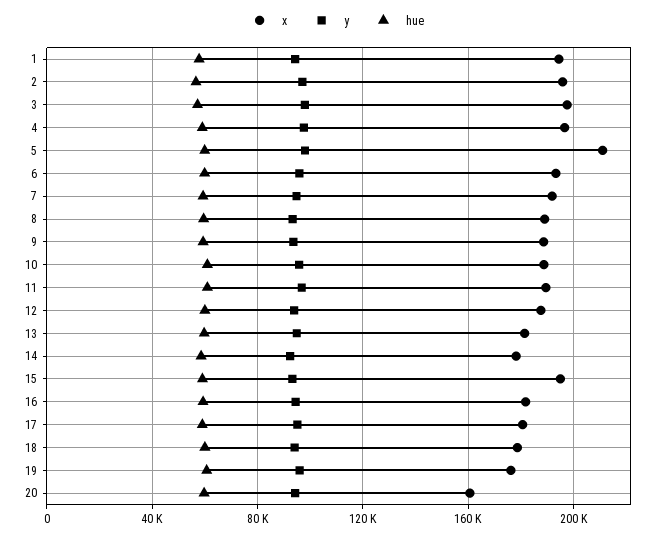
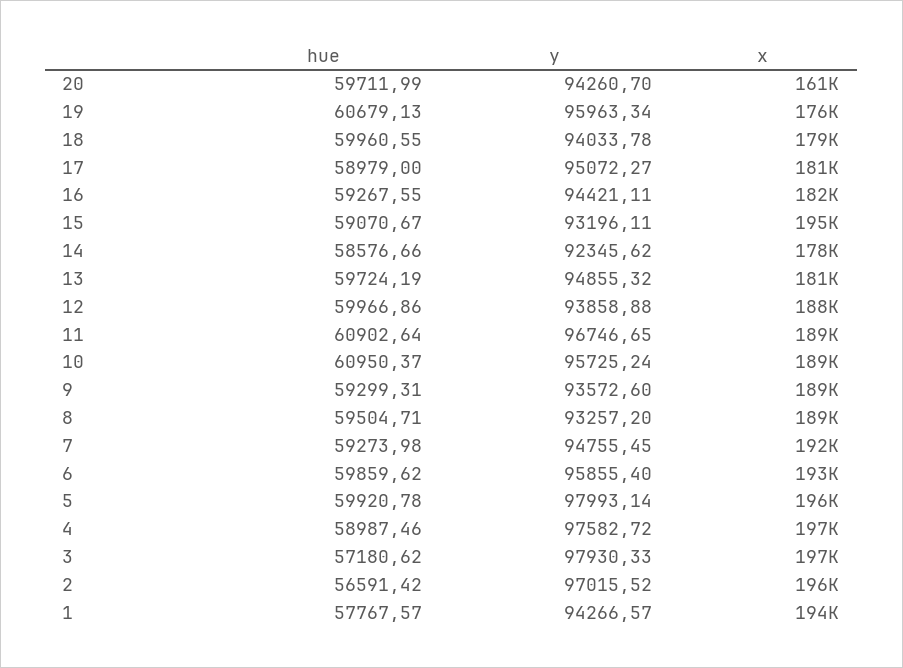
  {
    "x": {
      "1": 194000,
      "2": 196000,
      "3": 197000,
      "4": 197000,
-     "5": 210000,
+     "5": 196000,
      "6": 193000,
      "7": 192000,
      "8": 189000,
      "9": 189000,
      "10": 189000,
      "11": 189000,
      "12": 188000,
      "13": 181000,
      "14": 178000,
      "15": 195000,
      "16": 182000,
      "17": 181000,
      "18": 179000,
      "19": 176000,
      "20": 161000
    },
    "y": {
      "1": 94266.57,
      "2": 97015.52,
      "3": 97930.33,
      "4": 97582.72,
      "5": 97993.14,
      "6": 95855.4,
      "7": 94755.45,
      "8": 93257.2,
      "9": 93572.6,
      "10": 95725.24,
      "11": 96746.65,
      "12": 93858.88,
      "13": 94855.32,
      "14": 92345.62,
      "15": 93196.11,
      "16": 94421.11,
      "17": 95072.27,
      "18": 94033.78,
      "19": 95963.34,
      "20": 94260.7
    },
    "hue": {
      "1": 57767.57,
      "2": 56591.42,
      "3": 57180.62,
      "4": 58987.46,
      "5": 59920.78,
      "6": 59859.62,
      "7": 59273.98,
      "8": 59504.71,
      "9": 59299.31,
      "10": 60950.37,
      "11": 60902.64,
      "12": 59966.86,
      "13": 59724.19,
      "14": 58576.66,
      "15": 59070.67,
      "16": 59267.55,
      "17": 58979,
      "18": 59960.55,
      "19": 60679.13,
      "20": 59711.99
    }
  }

